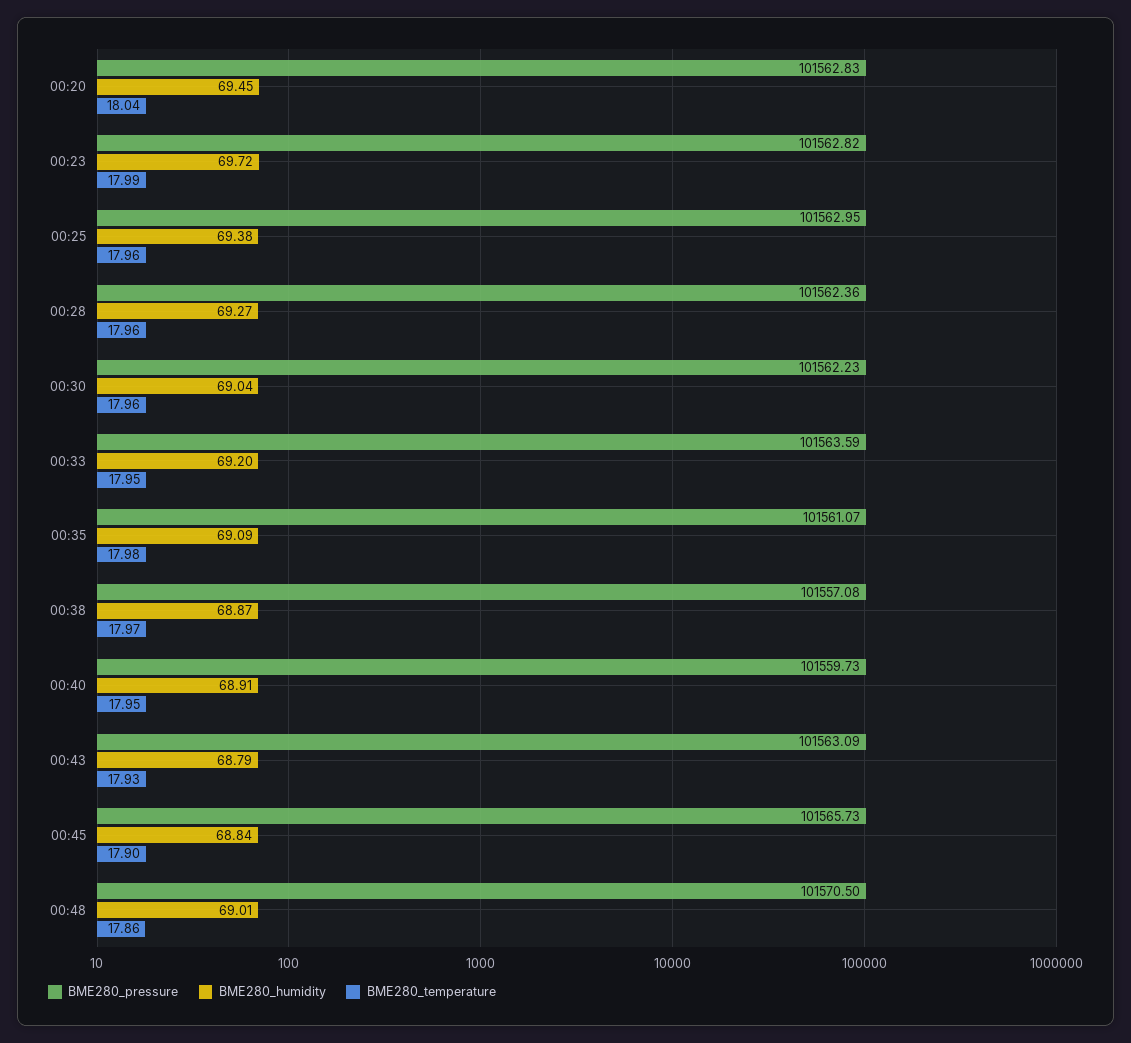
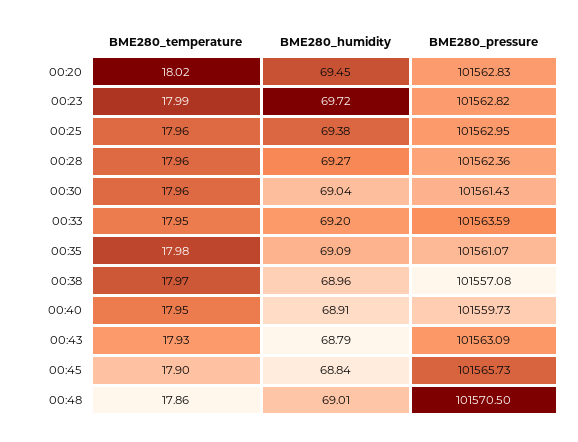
  {
    "BME280_pressure": {
      "00:20": 101562.83,
      "00:23": 101562.82,
      "00:25": 101562.95,
      "00:28": 101562.36,
-     "00:30": 101562.23,
+     "00:30": 101561.43,
      "00:33": 101563.59,
      "00:35": 101561.07,
      "00:38": 101557.08,
      "00:40": 101559.73,
      "00:43": 101563.09,
      "00:45": 101565.73,
      "00:48": 101570.5
    },
    "BME280_humidity": {
      "00:20": 69.45,
      "00:23": 69.72,
      "00:25": 69.38,
      "00:28": 69.27,
      "00:30": 69.04,
      "00:33": 69.2,
      "00:35": 69.09,
-     "00:38": 68.87,
+     "00:38": 68.96,
      "00:40": 68.91,
      "00:43": 68.79,
      "00:45": 68.84,
      "00:48": 69.01
    },
    "BME280_temperature": {
-     "00:20": 18.04,
+     "00:20": 18.02,
      "00:23": 17.99,
      "00:25": 17.96,
      "00:28": 17.96,
      "00:30": 17.96,
      "00:33": 17.95,
      "00:35": 17.98,
      "00:38": 17.97,
      "00:40": 17.95,
      "00:43": 17.93,
      "00:45": 17.9,
      "00:48": 17.86
    }
  }

